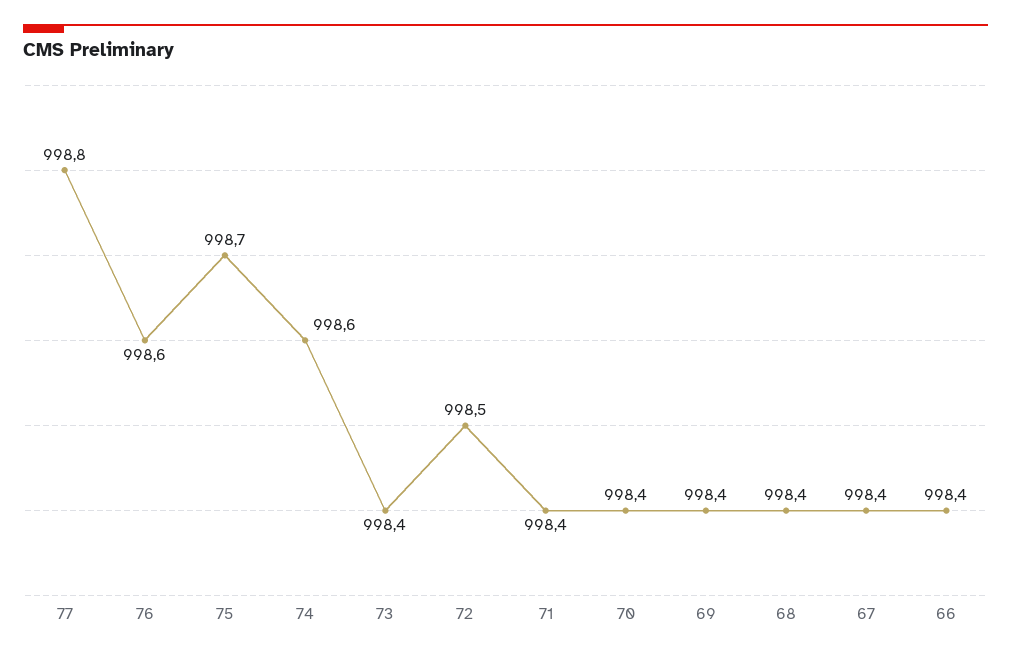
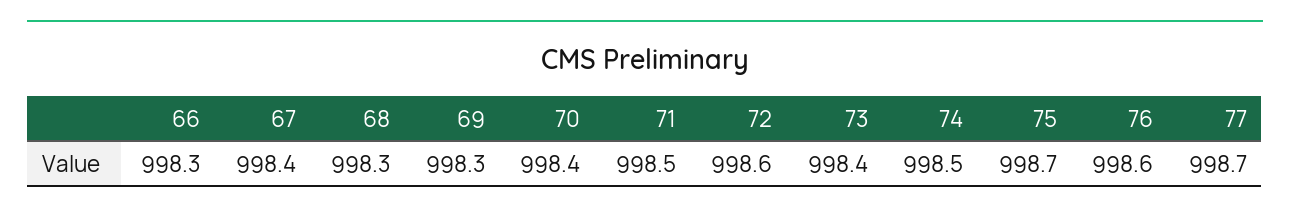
  {
-   "77": 998.8,
+   "77": 998.7,
    "76": 998.6,
    "75": 998.7,
-   "74": 998.6,
+   "74": 998.5,
    "73": 998.4,
-   "72": 998.5,
+   "72": 998.6,
-   "71": 998.4,
+   "71": 998.5,
    "70": 998.4,
-   "69": 998.4,
+   "69": 998.3,
-   "68": 998.4,
+   "68": 998.3,
    "67": 998.4,
-   "66": 998.4
+   "66": 998.3
  }

